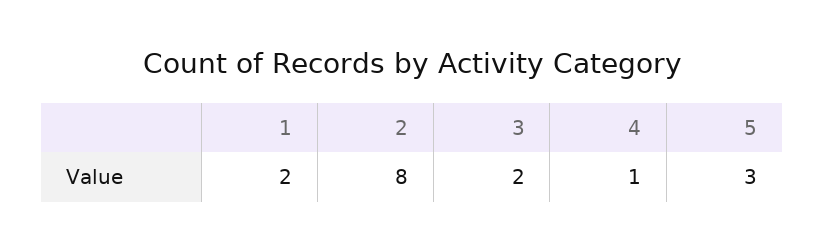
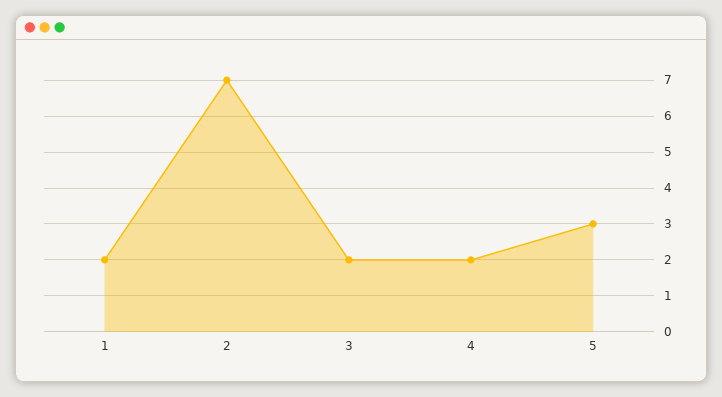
  {
    "1": 2,
-   "2": 8,
+   "2": 7,
    "3": 2,
-   "4": 1,
+   "4": 2,
    "5": 3
  }

